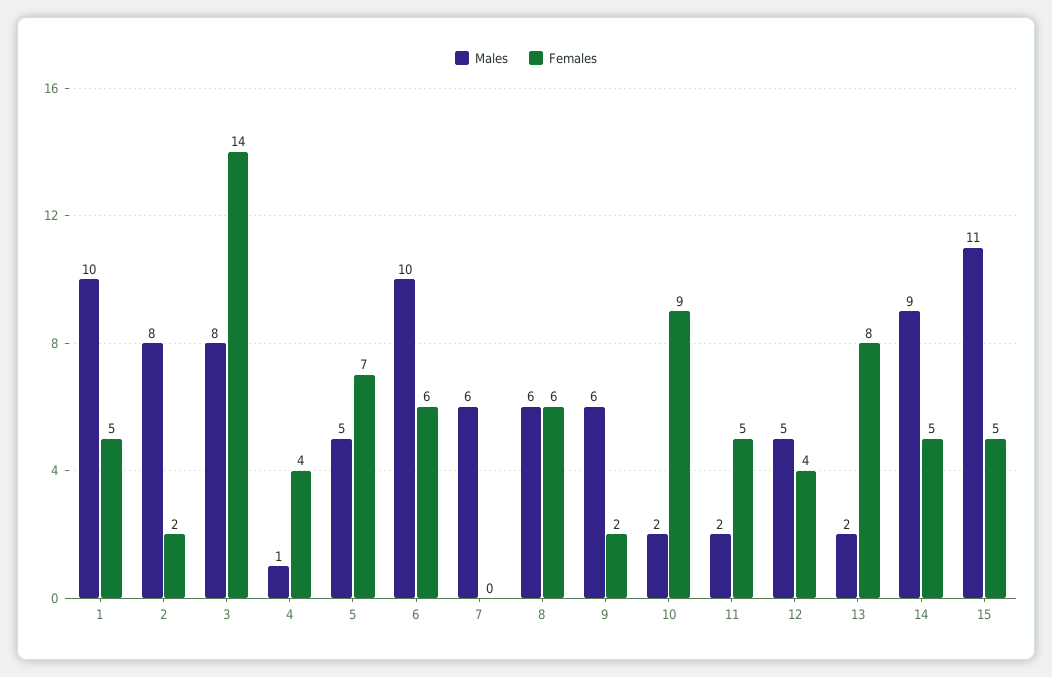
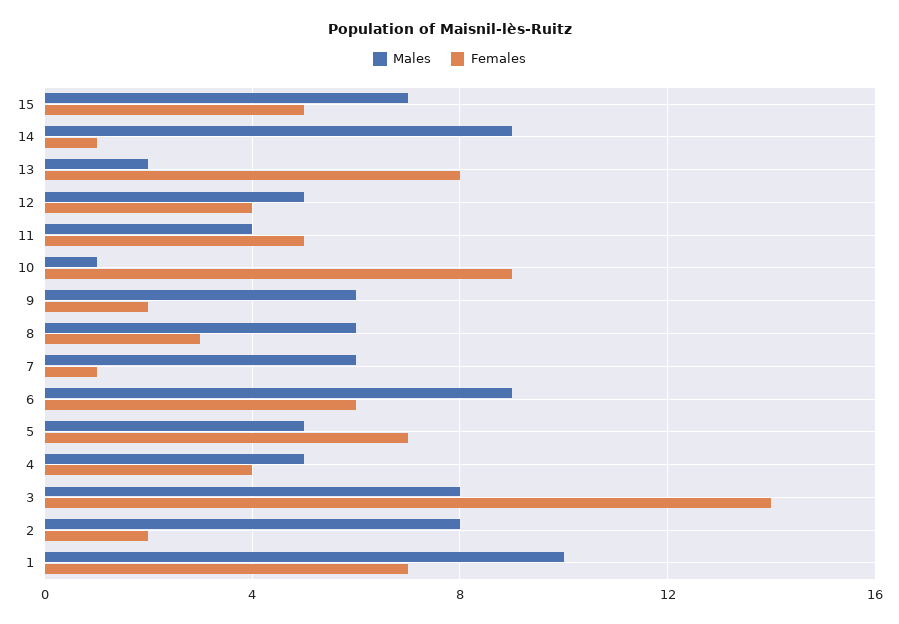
  {
    "Males": {
      "1": 10,
      "2": 8,
      "3": 8,
-     "4": 1,
+     "4": 5,
      "5": 5,
-     "6": 10,
+     "6": 9,
      "7": 6,
      "8": 6,
      "9": 6,
-     "10": 2,
+     "10": 1,
-     "11": 2,
+     "11": 4,
      "12": 5,
      "13": 2,
      "14": 9,
-     "15": 11
+     "15": 7
    },
    "Females": {
-     "1": 5,
+     "1": 7,
      "2": 2,
      "3": 14,
      "4": 4,
      "5": 7,
      "6": 6,
-     "7": 0,
+     "7": 1,
-     "8": 6,
+     "8": 3,
      "9": 2,
      "10": 9,
      "11": 5,
      "12": 4,
      "13": 8,
-     "14": 5,
+     "14": 1,
      "15": 5
    }
  }

